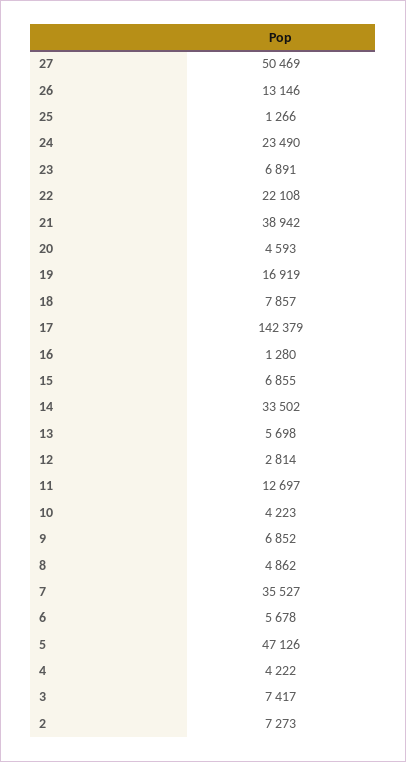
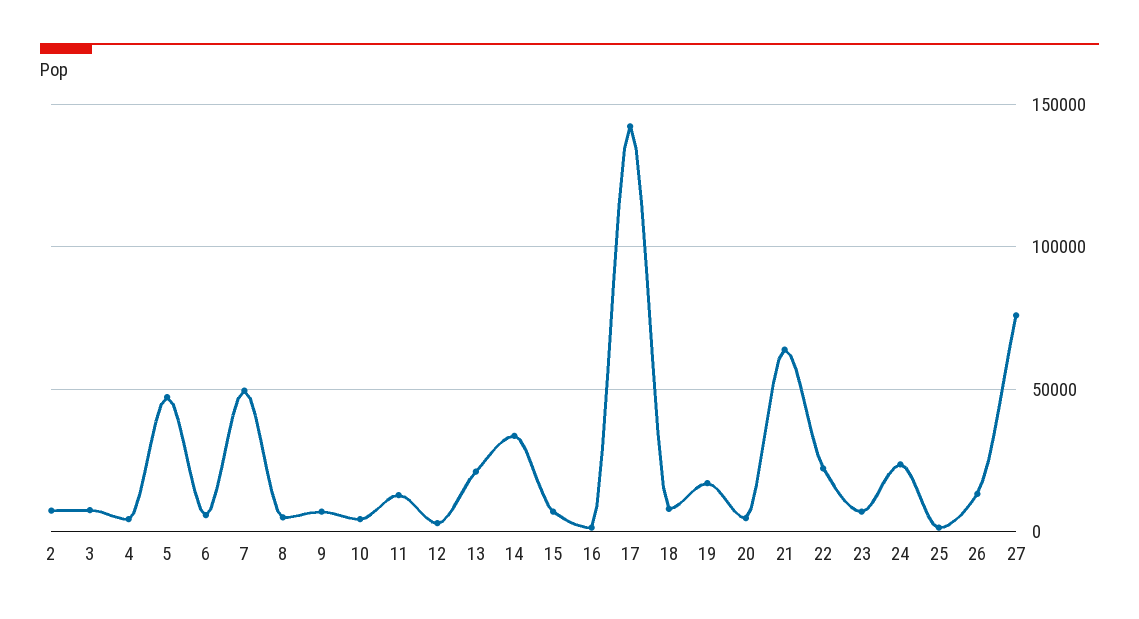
  {
-   "27": 50469,
+   "27": 75000,
    "26": 13146,
    "25": 1266,
    "24": 23490,
    "23": 6891,
    "22": 22108,
-   "21": 38942,
+   "21": 65000,
    "20": 4593,
    "19": 16919,
    "18": 7857,
    "17": 142379,
    "16": 1280,
    "15": 6855,
    "14": 33502,
-   "13": 5698,
+   "13": 20000,
    "12": 2814,
    "11": 12697,
    "10": 4223,
    "9": 6852,
    "8": 4862,
-   "7": 35527,
+   "7": 50000,
    "6": 5678,
    "5": 47126,
    "4": 4222,
    "3": 7417,
    "2": 7273
  }

